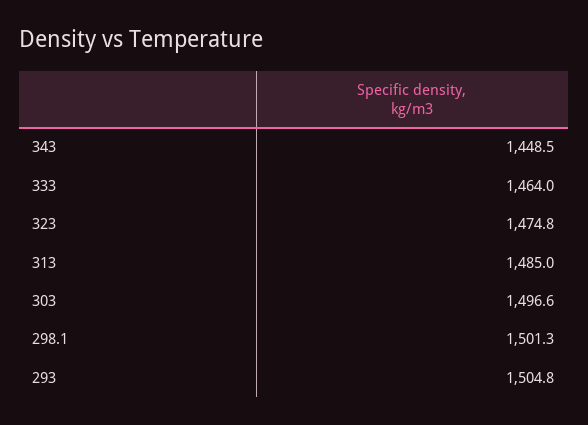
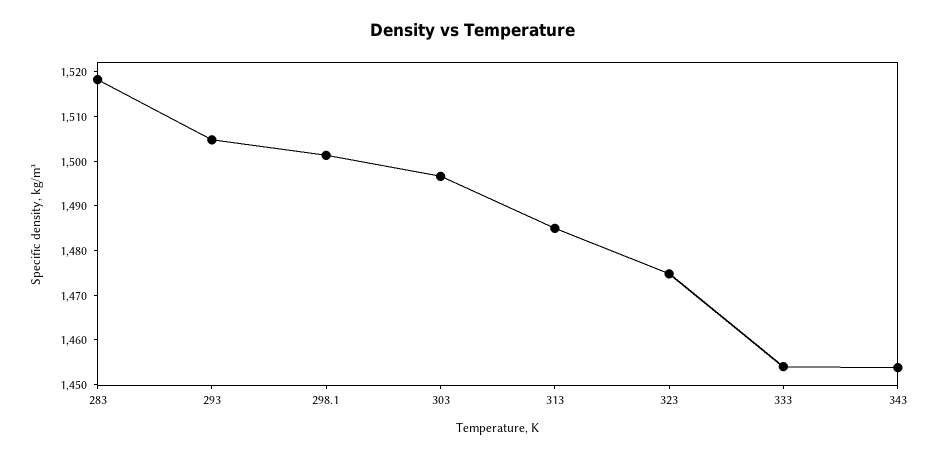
  {
-   "343": 1448.5,
+   "343": 1454,
-   "333": 1464,
+   "333": 1454,
    "323": 1474.8,
    "313": 1485,
    "303": 1496.6,
    "298.1": 1501.3,
-   "293": 1504.8
+   "293": 1504.8,
+   "283": 1518
  }

